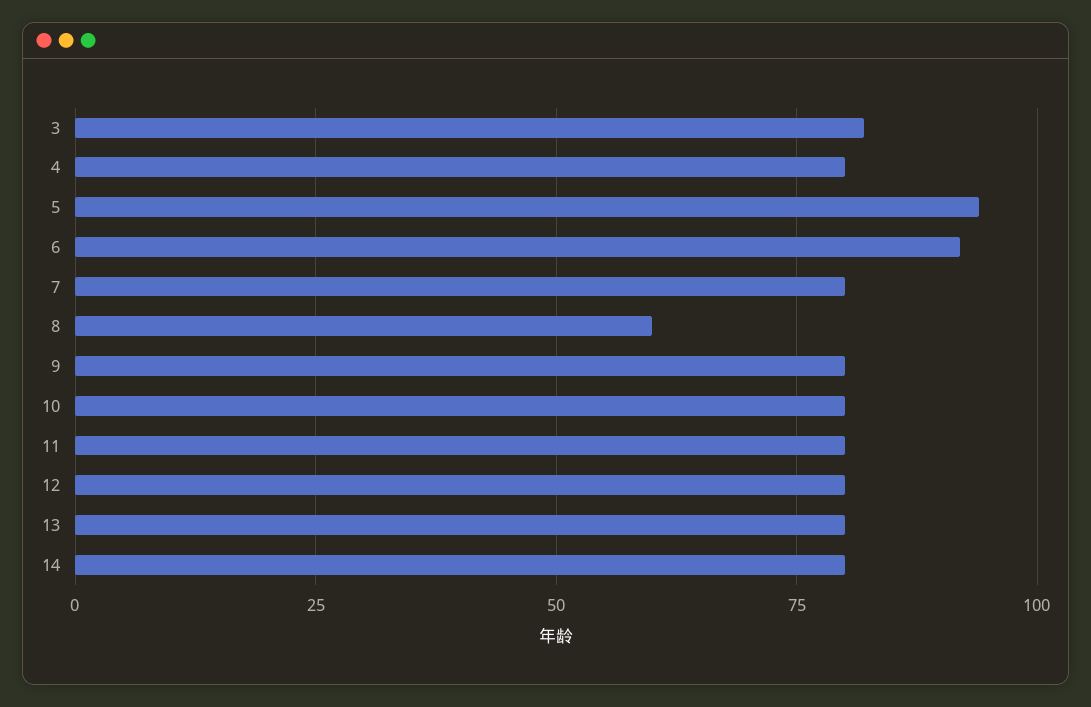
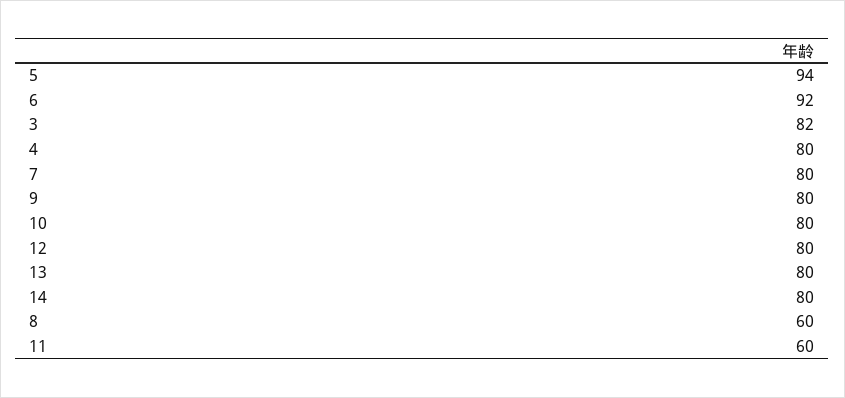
  {
    "3": 82,
    "4": 80,
    "5": 94,
    "6": 92,
    "7": 80,
    "8": 60,
    "9": 80,
    "10": 80,
-   "11": 80,
+   "11": 60,
    "12": 80,
    "13": 80,
    "14": 80
  }

